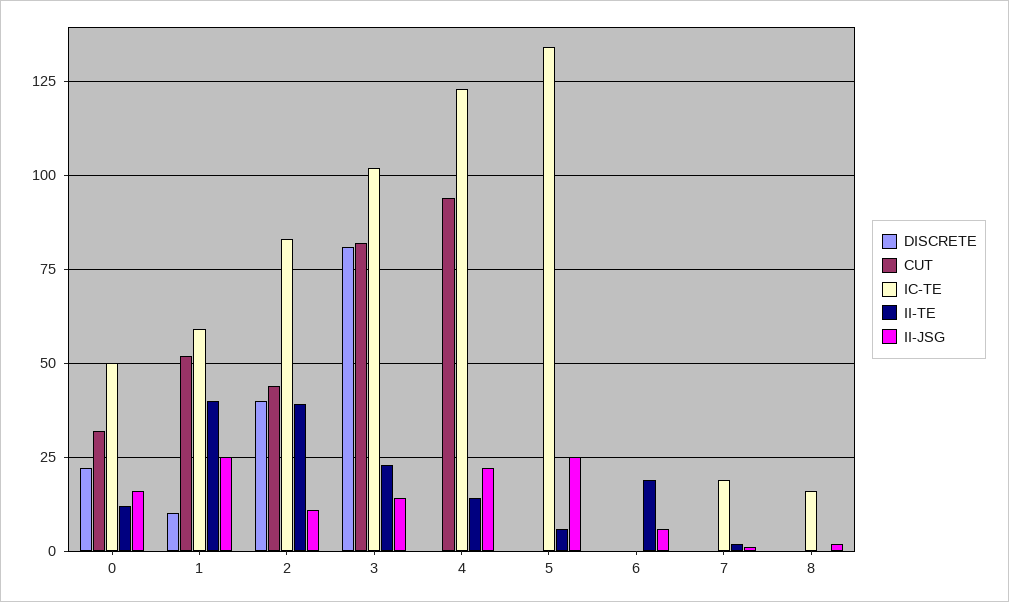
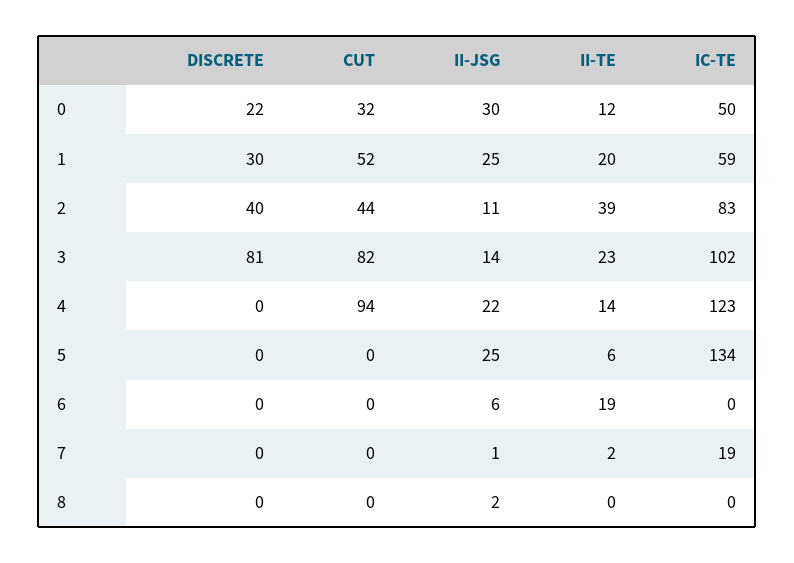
  {
    "DISCRETE": {
      "0": 22,
-     "1": 10,
+     "1": 30,
      "2": 40,
      "3": 81,
      "4": 0,
      "5": 0,
      "6": 0,
      "7": 0,
      "8": 0
    },
    "CUT": {
      "0": 32,
      "1": 52,
      "2": 44,
      "3": 82,
      "4": 94,
      "5": 0,
      "6": 0,
      "7": 0,
      "8": 0
    },
    "IC-TE": {
      "0": 50,
      "1": 59,
      "2": 83,
      "3": 102,
      "4": 123,
      "5": 134,
      "6": 0,
      "7": 19,
-     "8": 15
+     "8": 0
    },
    "II-TE": {
      "0": 12,
-     "1": 40,
+     "1": 20,
      "2": 39,
      "3": 23,
      "4": 14,
      "5": 6,
      "6": 19,
      "7": 2,
      "8": 0
    },
    "II-JSG": {
-     "0": 15,
+     "0": 30,
      "1": 25,
      "2": 11,
      "3": 14,
      "4": 22,
      "5": 25,
      "6": 6,
      "7": 1,
      "8": 2
    }
  }

